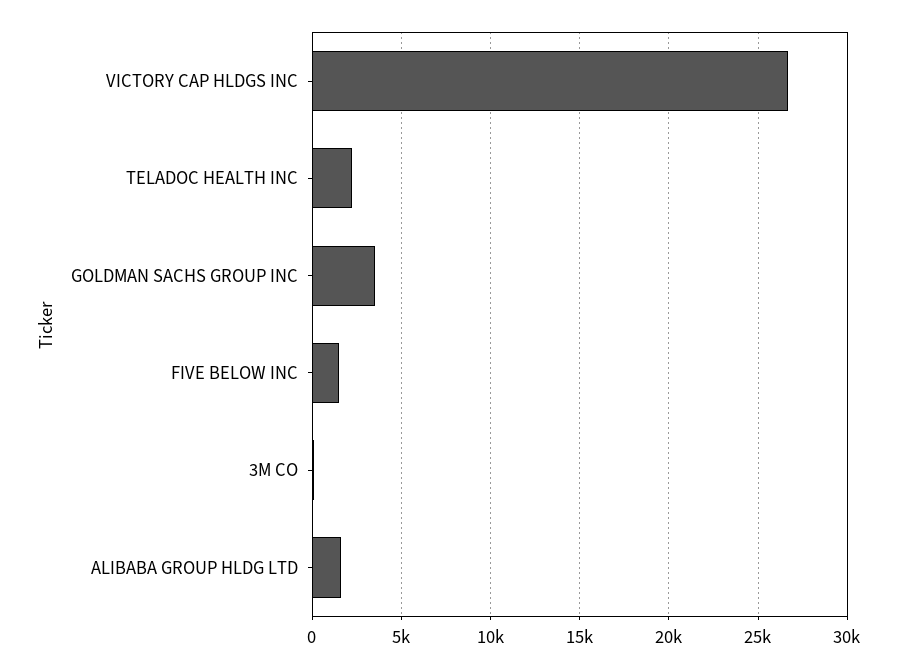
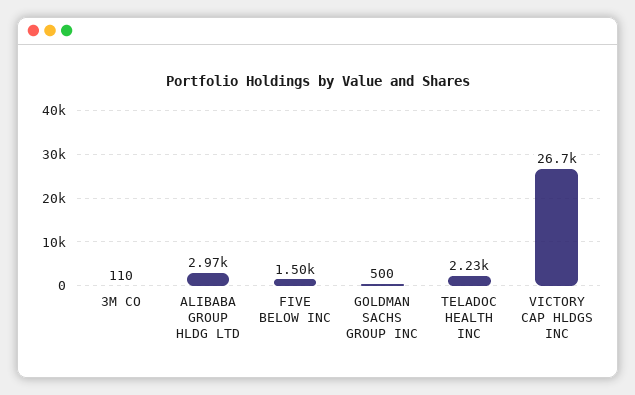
  {
    "VICTORY CAP HLDGS INC": 26700,
    "TELADOC HEALTH INC": 2230,
-   "GOLDMAN SACHS GROUP INC": 3500,
+   "GOLDMAN SACHS GROUP INC": 500,
    "FIVE BELOW INC": 1500,
    "3M CO": 110,
-   "ALIBABA GROUP HLDG LTD": 1500
+   "ALIBABA GROUP HLDG LTD": 2970
  }

